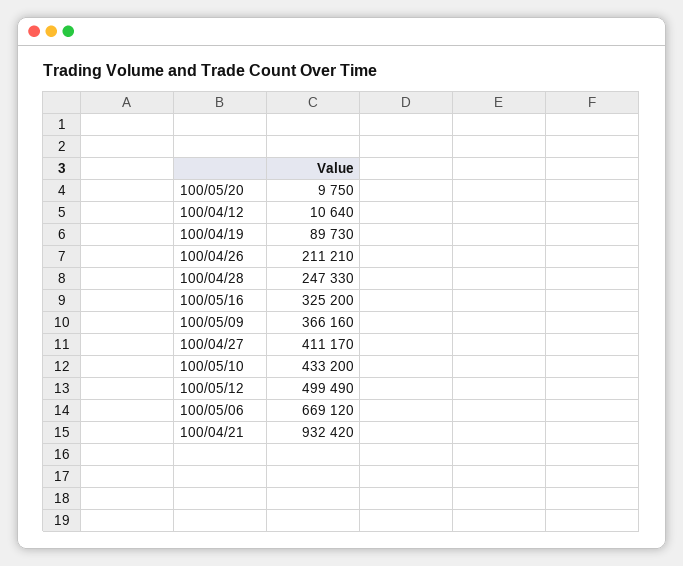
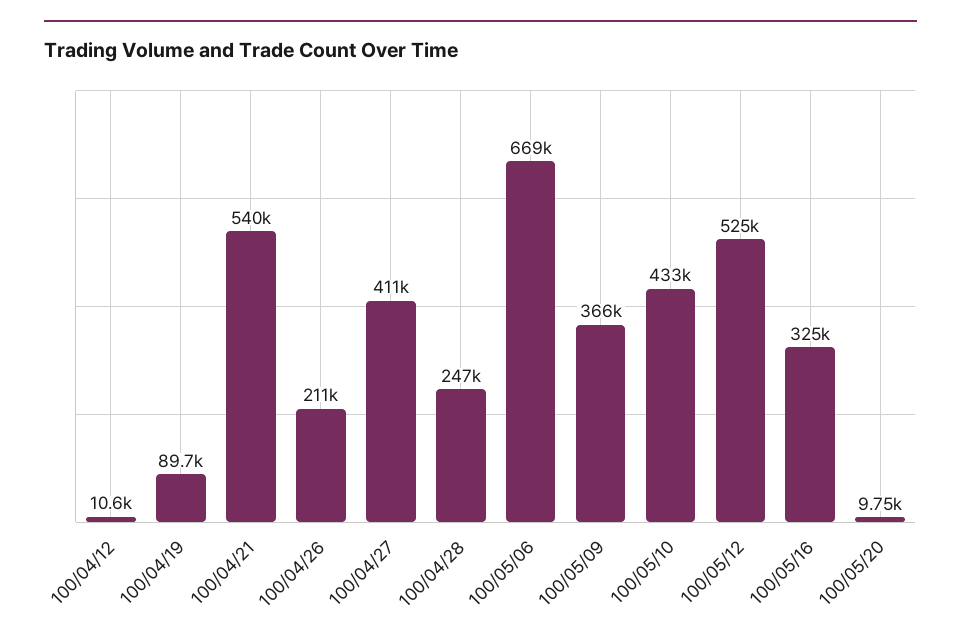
  {
    "100/05/20": 9750,
    "100/04/12": 10640,
    "100/04/19": 89730,
    "100/04/26": 211210,
    "100/04/28": 247330,
    "100/05/16": 325200,
    "100/05/09": 366160,
    "100/04/27": 411170,
    "100/05/10": 433200,
-   "100/05/12": 499490,
+   "100/05/12": 525000,
    "100/05/06": 669120,
-   "100/04/21": 932420
+   "100/04/21": 540000
  }

